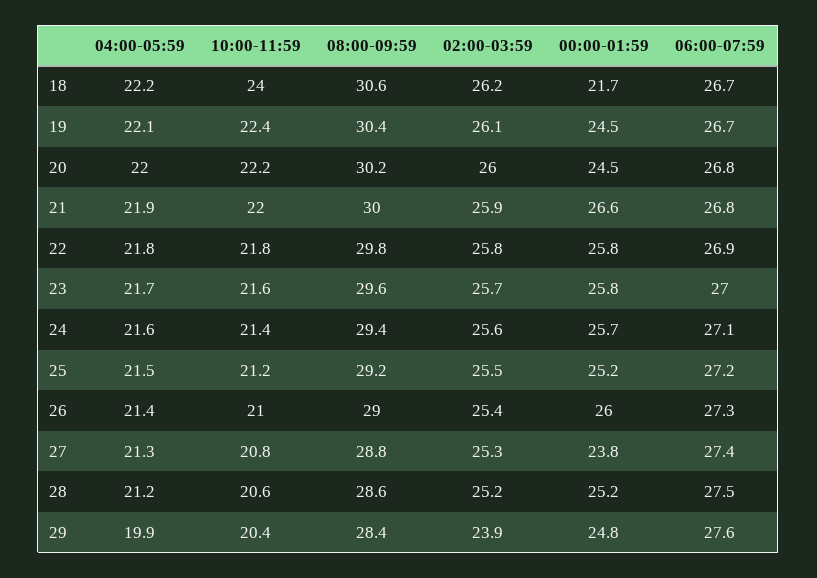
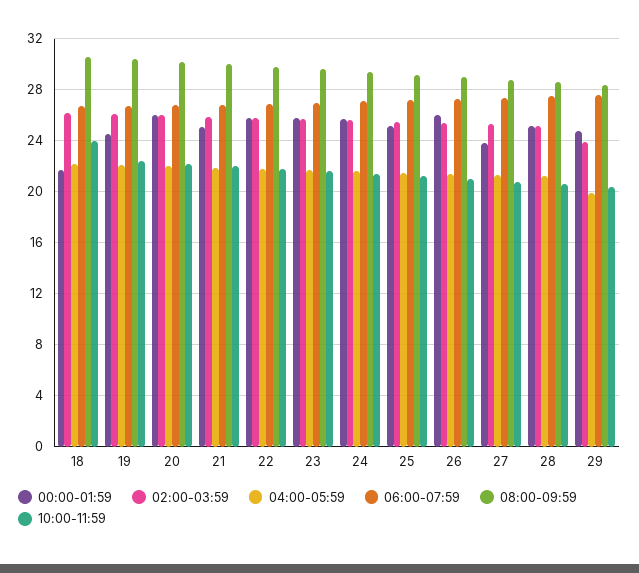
  {
    "04:00-05:59": {
      "18": 22.2,
      "19": 22.1,
      "20": 22,
      "21": 21.9,
      "22": 21.8,
      "23": 21.7,
      "24": 21.6,
      "25": 21.5,
      "26": 21.4,
      "27": 21.3,
      "28": 21.2,
      "29": 19.9
    },
    "10:00-11:59": {
      "18": 24,
      "19": 22.4,
      "20": 22.2,
      "21": 22,
      "22": 21.8,
      "23": 21.6,
      "24": 21.4,
      "25": 21.2,
      "26": 21,
      "27": 20.8,
      "28": 20.6,
      "29": 20.4
    },
    "08:00-09:59": {
      "18": 30.6,
      "19": 30.4,
      "20": 30.2,
      "21": 30,
      "22": 29.8,
      "23": 29.6,
      "24": 29.4,
      "25": 29.2,
      "26": 29,
      "27": 28.8,
      "28": 28.6,
      "29": 28.4
    },
    "02:00-03:59": {
      "18": 26.2,
      "19": 26.1,
      "20": 26,
      "21": 25.9,
      "22": 25.8,
      "23": 25.7,
      "24": 25.6,
      "25": 25.5,
      "26": 25.4,
      "27": 25.3,
      "28": 25.2,
      "29": 23.9
    },
    "00:00-01:59": {
      "18": 21.7,
      "19": 24.5,
-     "20": 24.5,
+     "20": 26,
-     "21": 26.6,
+     "21": 25,
      "22": 25.8,
      "23": 25.8,
      "24": 25.7,
      "25": 25.2,
      "26": 26,
      "27": 23.8,
      "28": 25.2,
      "29": 24.8
    },
    "06:00-07:59": {
      "18": 26.7,
      "19": 26.7,
      "20": 26.8,
      "21": 26.8,
      "22": 26.9,
      "23": 27,
      "24": 27.1,
      "25": 27.2,
      "26": 27.3,
      "27": 27.4,
      "28": 27.5,
      "29": 27.6
    }
  }

